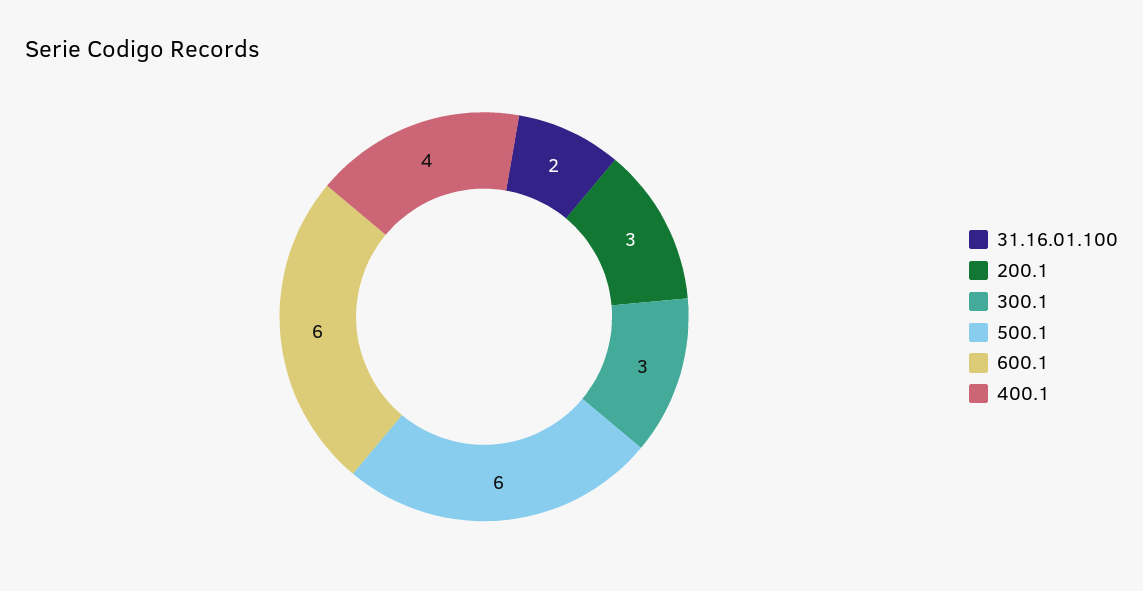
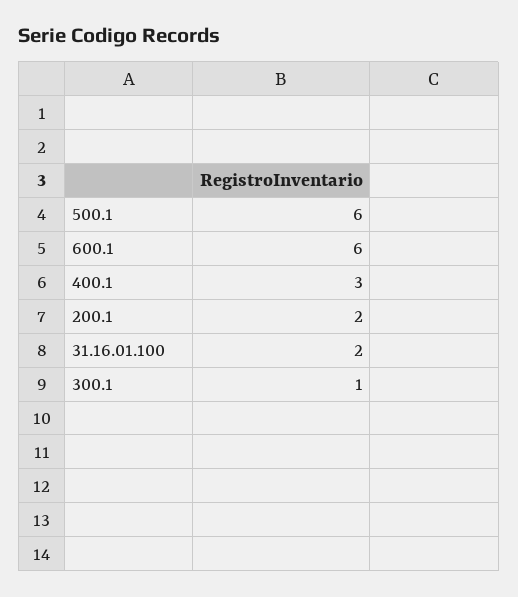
  {
    "31.16.01.100": 2,
-   "200.1": 3,
+   "200.1": 2,
-   "300.1": 3,
+   "300.1": 1,
    "500.1": 6,
    "600.1": 6,
-   "400.1": 4
+   "400.1": 3
  }

